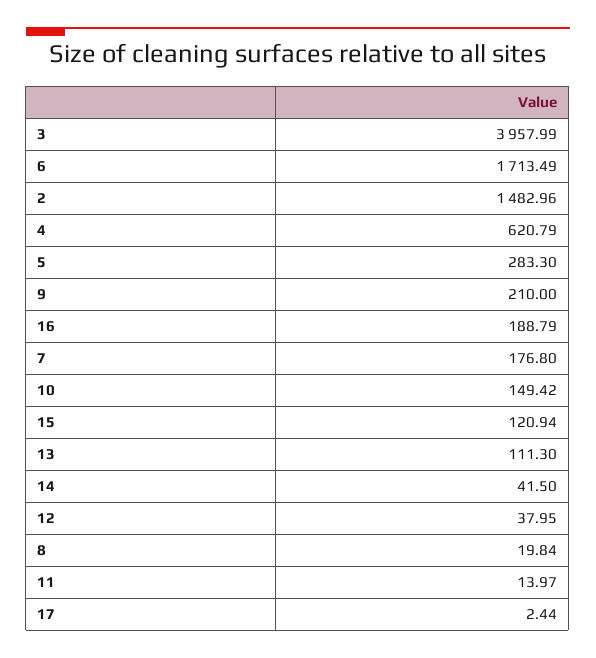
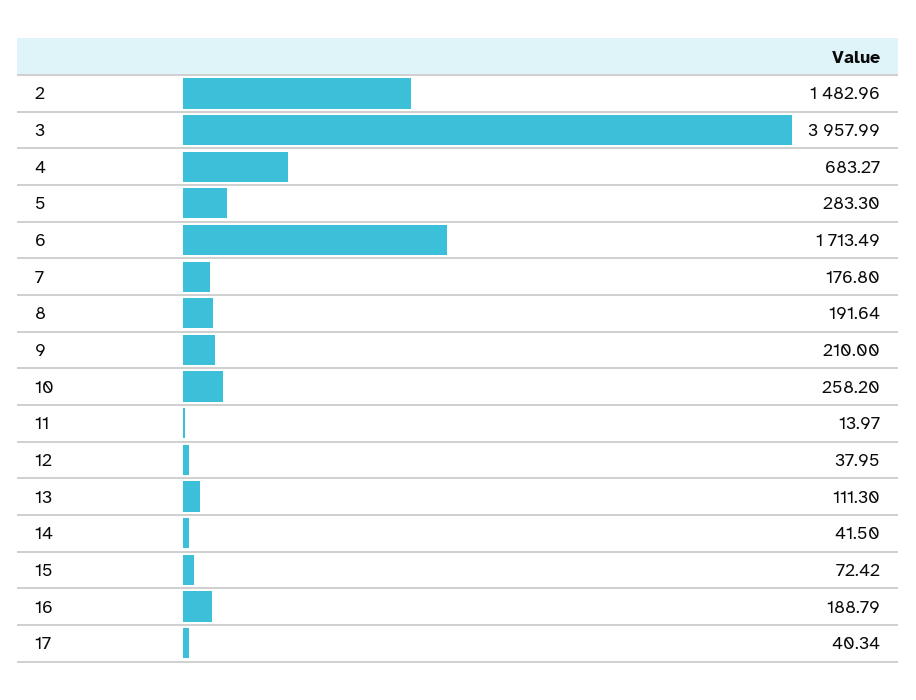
  {
    "3": 3957.99,
    "6": 1713.49,
    "2": 1482.96,
-   "4": 620.79,
+   "4": 683.27,
    "5": 283.3,
    "9": 210,
    "16": 188.79,
    "7": 176.8,
-   "10": 149.42,
+   "10": 258.2,
-   "15": 120.94,
+   "15": 72.42,
    "13": 111.3,
    "14": 41.5,
    "12": 37.95,
-   "8": 19.84,
+   "8": 191.64,
    "11": 13.97,
-   "17": 2.44
+   "17": 40.34
  }

